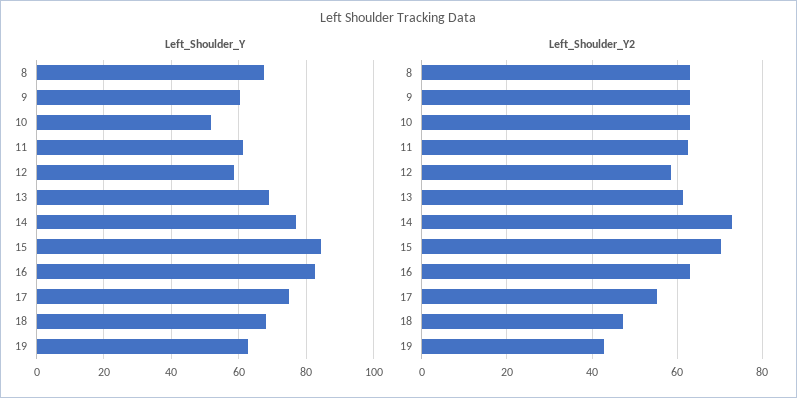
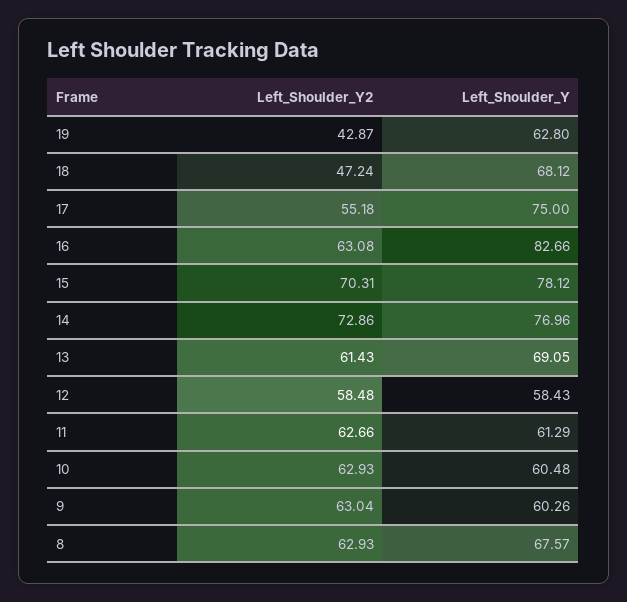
  {
    "Left_Shoulder_Y": {
      "8": 67.57,
      "9": 60.26,
-     "10": 52,
+     "10": 60.48,
      "11": 61.29,
      "12": 58.43,
      "13": 69.05,
      "14": 76.96,
-     "15": 84,
+     "15": 78.12,
      "16": 82.66,
      "17": 75,
      "18": 68.12,
      "19": 62.8
    },
    "Left_Shoulder_Y2": {
      "8": 62.93,
      "9": 63.04,
      "10": 62.93,
      "11": 62.66,
      "12": 58.48,
      "13": 61.43,
      "14": 72.86,
      "15": 70.31,
      "16": 63.08,
      "17": 55.18,
      "18": 47.24,
      "19": 42.87
    }
  }

